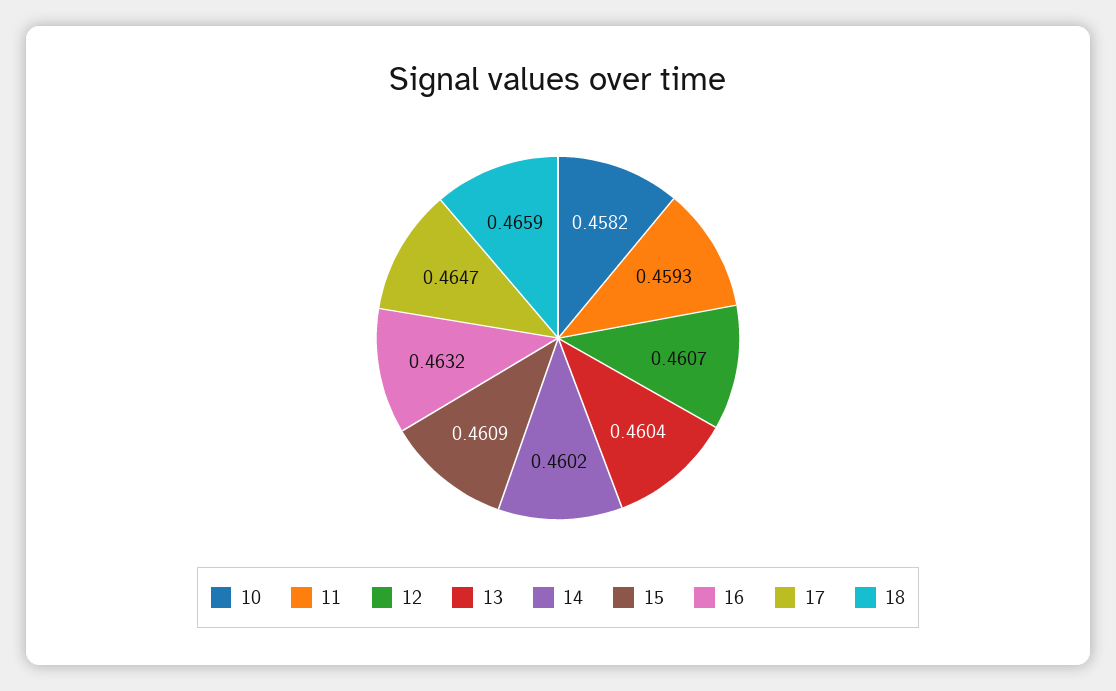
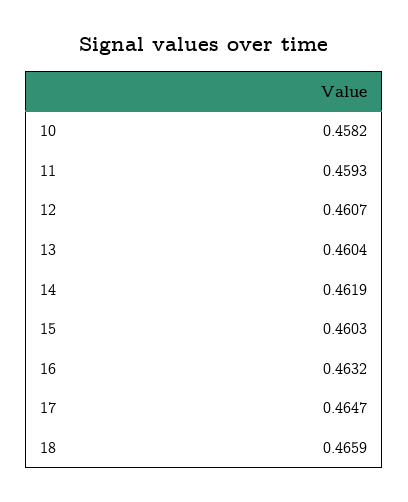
  {
    "10": 0.4582,
    "11": 0.4593,
    "12": 0.4607,
    "13": 0.4604,
-   "14": 0.4602,
+   "14": 0.4619,
-   "15": 0.4609,
+   "15": 0.4603,
    "16": 0.4632,
    "17": 0.4647,
    "18": 0.4659
  }

